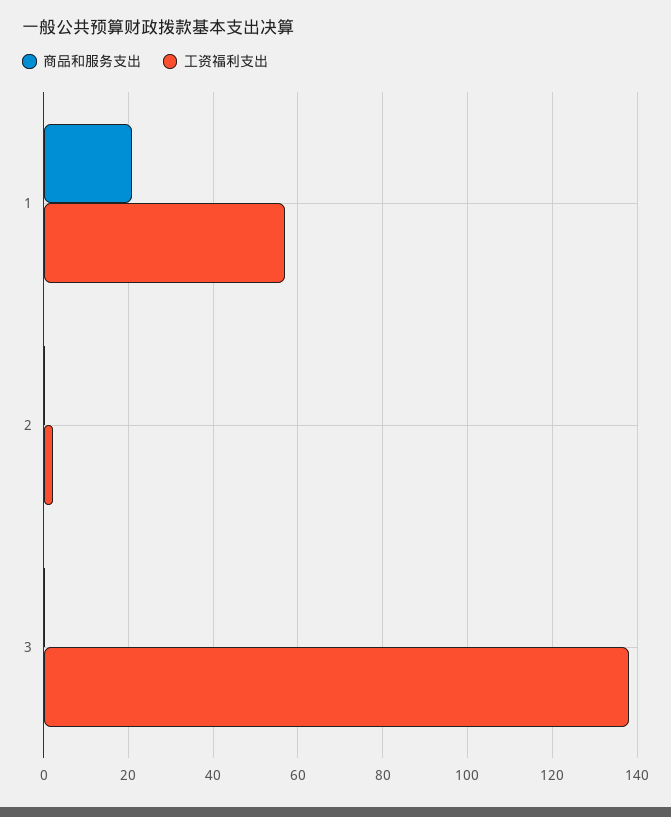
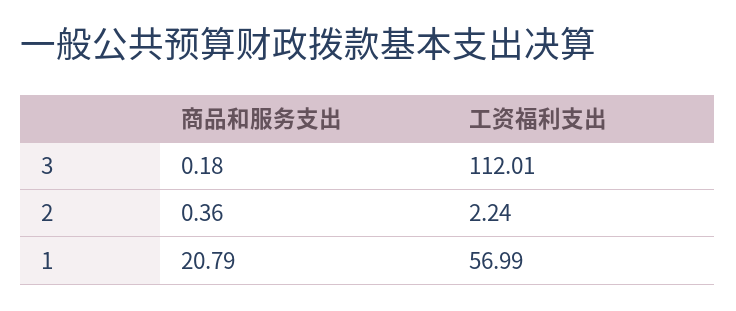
  {
    "商品和服务支出": {
      "1": 20.79,
      "2": 0.36,
      "3": 0.18
    },
    "工资福利支出": {
      "1": 56.99,
      "2": 2.24,
-     "3": 138
+     "3": 112.01
    }
  }

